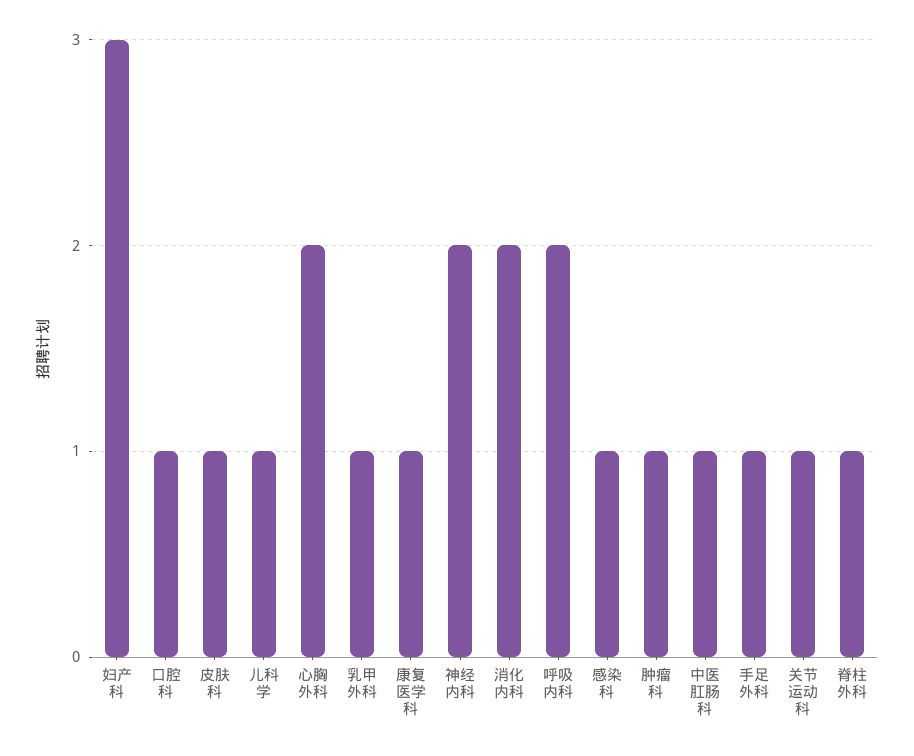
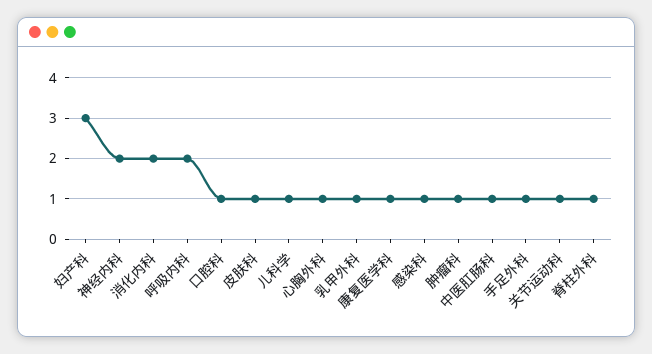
  {
    "妇产科": 3,
    "口腔科": 1,
    "皮肤科": 1,
    "儿科学": 1,
-   "心胸外科": 2,
+   "心胸外科": 1,
    "乳甲外科": 1,
    "康复医学科": 1,
    "神经内科": 2,
    "消化内科": 2,
    "呼吸内科": 2,
    "感染科": 1,
    "肿瘤科": 1,
    "中医肛肠科": 1,
    "手足外科": 1,
    "关节运动科": 1,
    "脊柱外科": 1
  }

